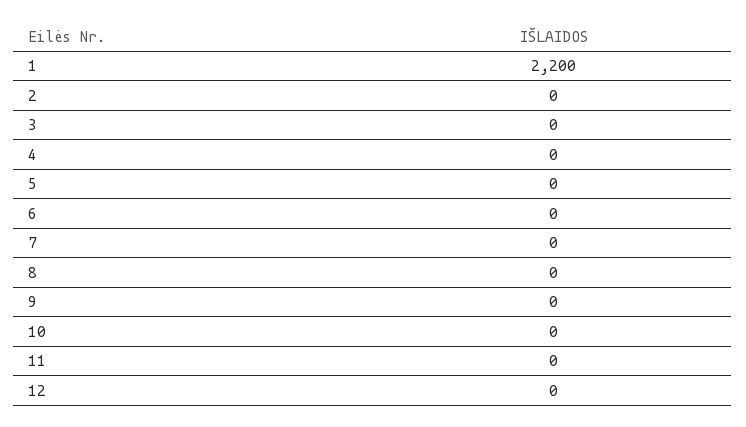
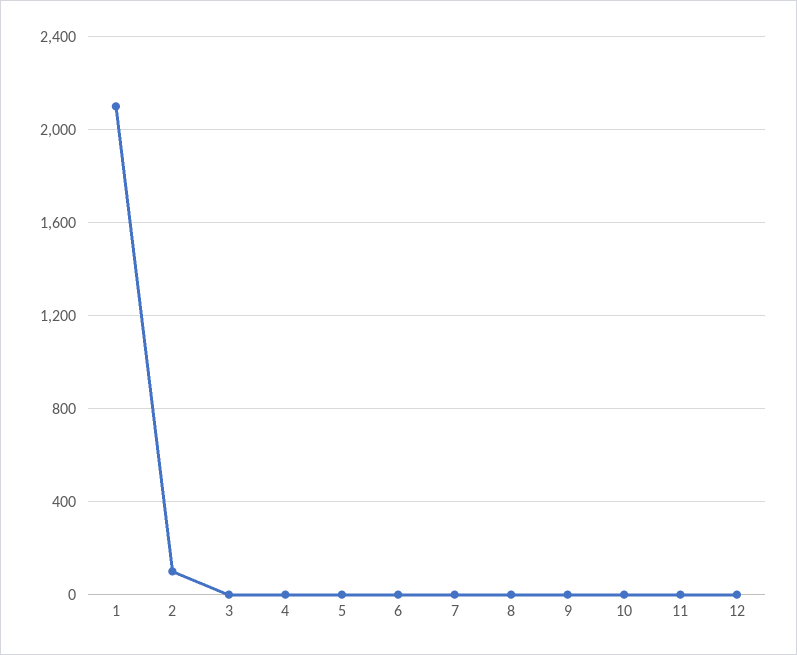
  {
-   "1": 2200,
+   "1": 2100,
-   "2": 0,
+   "2": 100,
    "3": 0,
    "4": 0,
    "5": 0,
    "6": 0,
    "7": 0,
    "8": 0,
    "9": 0,
    "10": 0,
    "11": 0,
    "12": 0
  }

